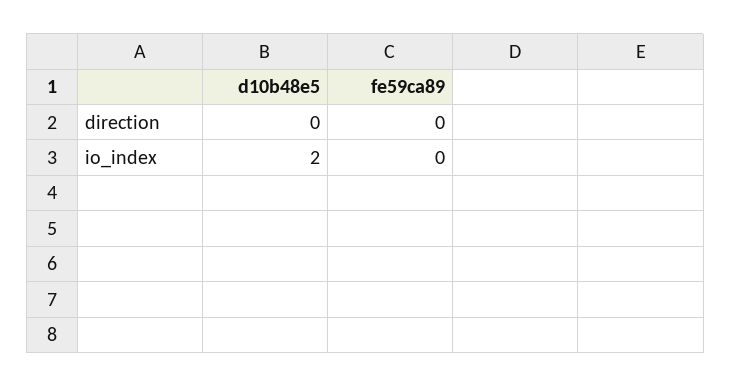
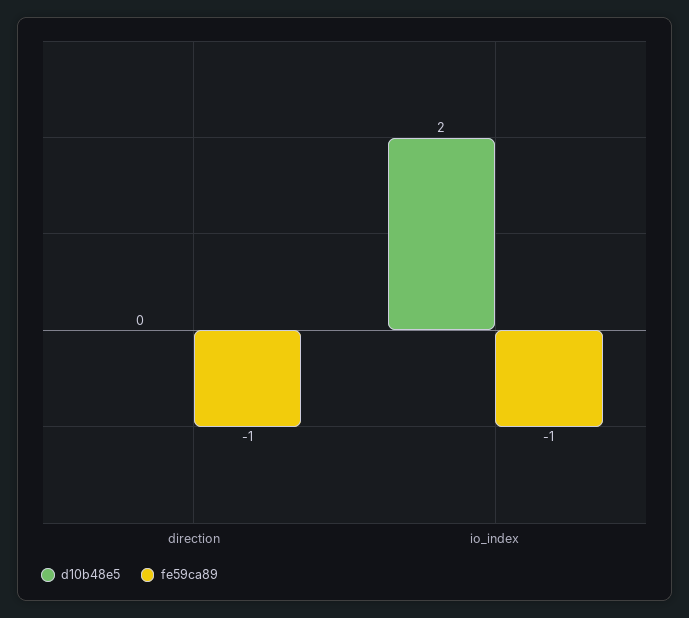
  {
    "d10b48e5": {
      "direction": 0,
      "io_index": 2
    },
    "fe59ca89": {
-     "direction": 0,
+     "direction": -1,
-     "io_index": 0
+     "io_index": -1
    }
  }

